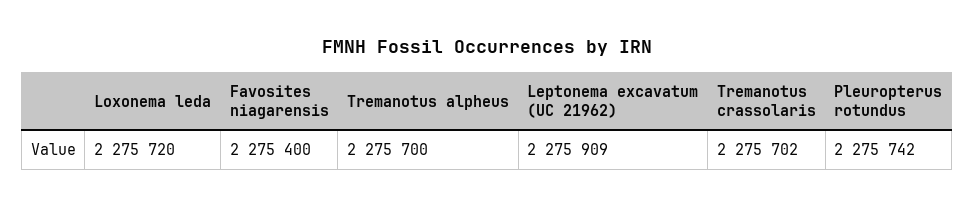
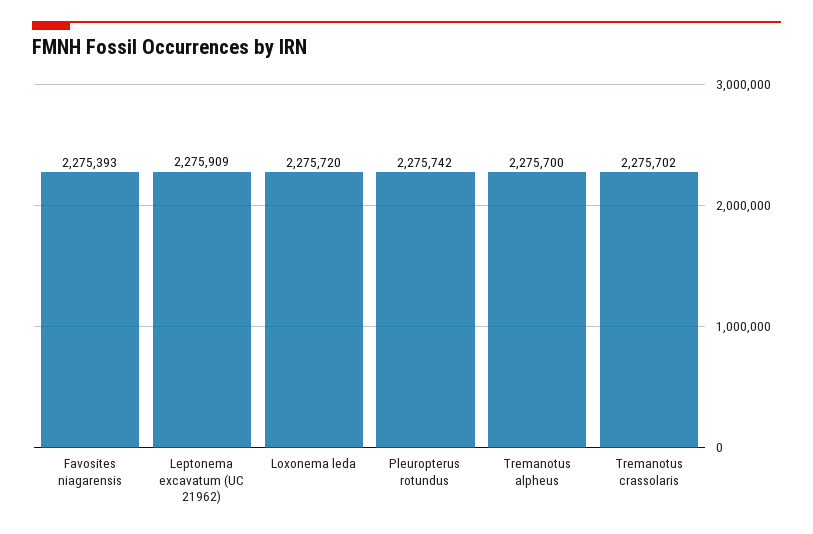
  {
    "Loxonema leda": 2275720,
-   "Favosites niagarensis": 2275400,
+   "Favosites niagarensis": 2275393,
    "Tremanotus alpheus": 2275700,
    "Leptonema excavatum (UC 21962)": 2275909,
    "Tremanotus crassolaris": 2275702,
    "Pleuropterus rotundus": 2275742
  }

